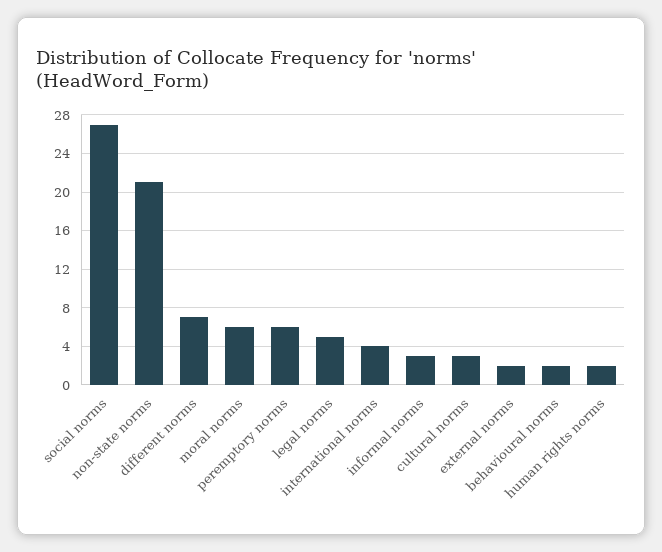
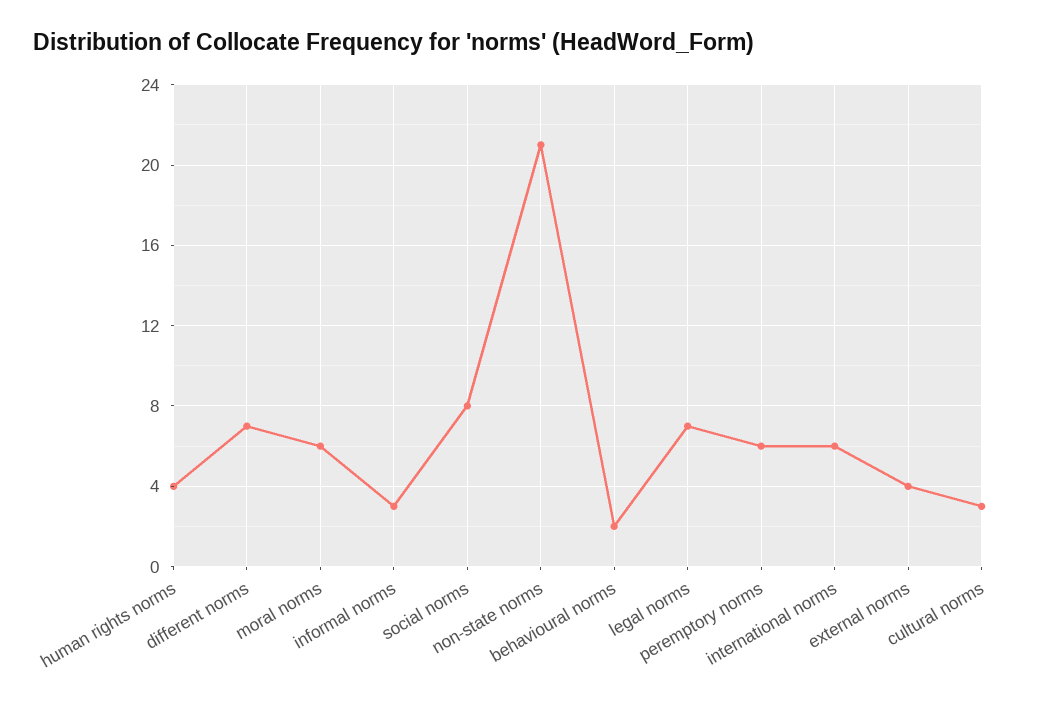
  {
-   "social norms": 27,
+   "social norms": 8,
    "non-state norms": 21,
    "different norms": 7,
    "moral norms": 6,
    "peremptory norms": 6,
-   "legal norms": 5,
+   "legal norms": 7,
-   "international norms": 4,
+   "international norms": 6,
    "informal norms": 3,
    "cultural norms": 3,
-   "external norms": 2,
+   "external norms": 4,
    "behavioural norms": 2,
-   "human rights norms": 2
+   "human rights norms": 4
  }

